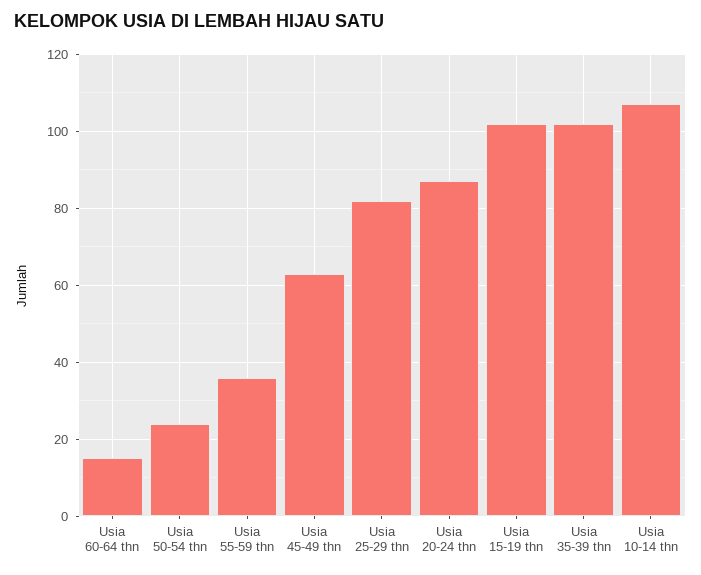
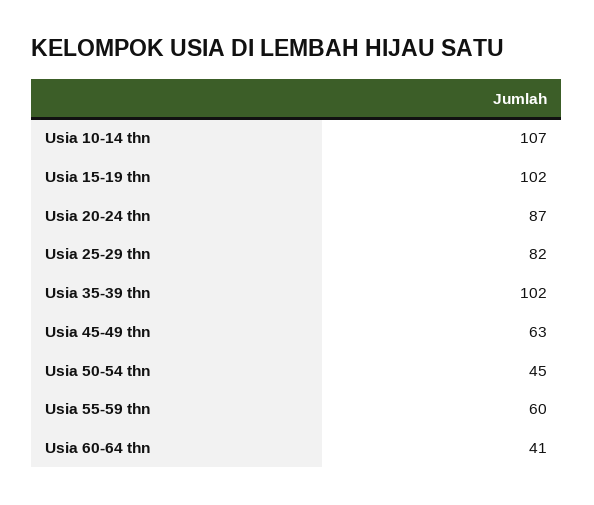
  {
-   "Usia 60-64 thn": 15,
+   "Usia 60-64 thn": 41,
-   "Usia 50-54 thn": 25,
+   "Usia 50-54 thn": 45,
-   "Usia 55-59 thn": 35,
+   "Usia 55-59 thn": 60,
    "Usia 45-49 thn": 63,
    "Usia 25-29 thn": 82,
    "Usia 20-24 thn": 87,
    "Usia 15-19 thn": 102,
    "Usia 35-39 thn": 102,
    "Usia 10-14 thn": 107
  }

